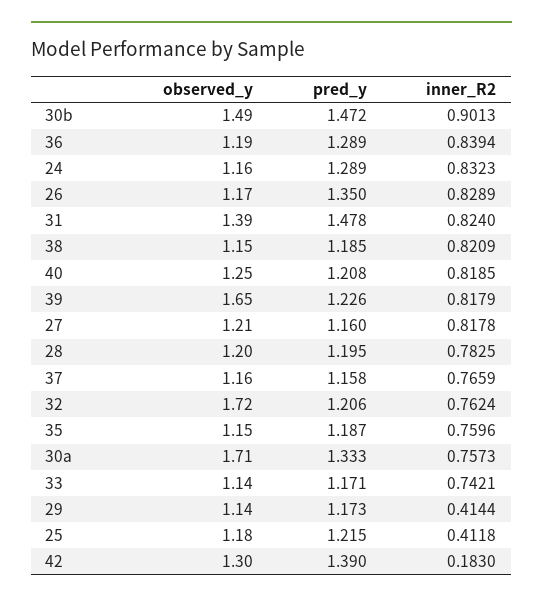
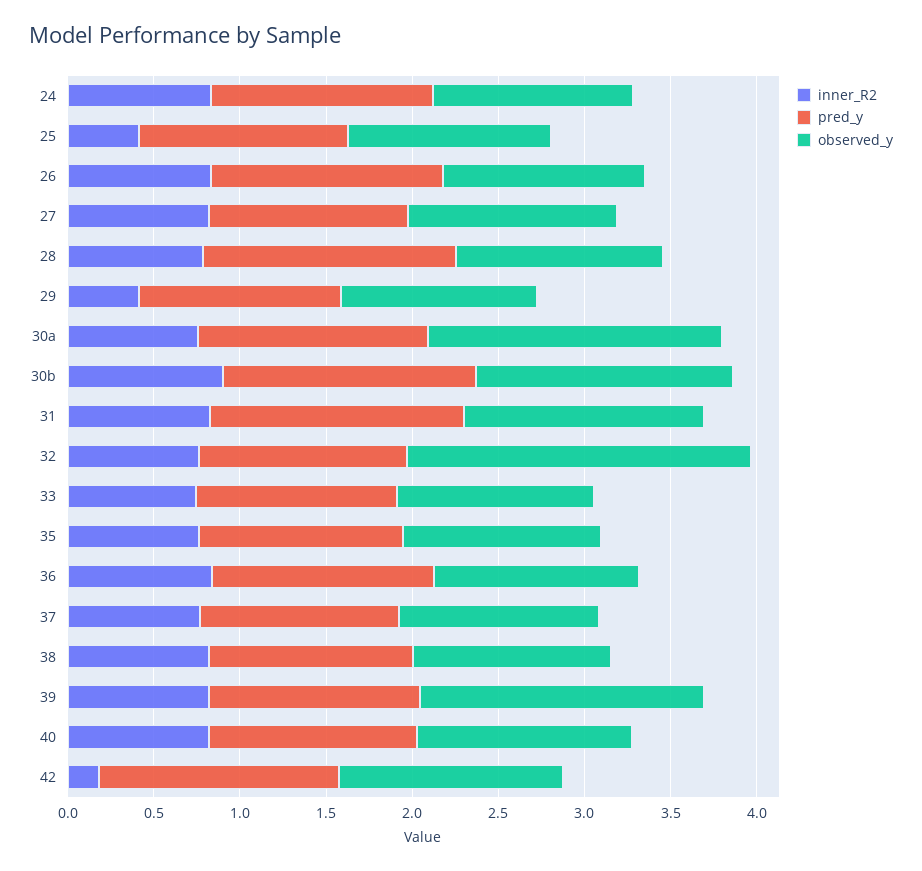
  {
    "observed_y": {
      "30b": 1.49,
      "36": 1.19,
      "24": 1.16,
      "26": 1.17,
      "31": 1.39,
      "38": 1.15,
      "40": 1.25,
      "39": 1.65,
      "27": 1.21,
      "28": 1.2,
      "37": 1.16,
-     "32": 1.72,
+     "32": 2,
      "35": 1.15,
      "30a": 1.71,
      "33": 1.14,
      "29": 1.14,
      "25": 1.18,
      "42": 1.3
    },
    "pred_y": {
      "30b": 1.472,
      "36": 1.289,
      "24": 1.289,
      "26": 1.35,
      "31": 1.478,
      "38": 1.185,
      "40": 1.208,
      "39": 1.226,
      "27": 1.16,
-     "28": 1.195,
+     "28": 1.5,
      "37": 1.158,
      "32": 1.206,
      "35": 1.187,
      "30a": 1.333,
      "33": 1.171,
      "29": 1.173,
      "25": 1.215,
      "42": 1.39
    },
    "inner_R2": {
      "30b": 0.9013,
      "36": 0.8394,
      "24": 0.8323,
      "26": 0.8289,
      "31": 0.824,
      "38": 0.8209,
      "40": 0.8185,
      "39": 0.8179,
      "27": 0.8178,
      "28": 0.7825,
      "37": 0.7659,
      "32": 0.7624,
      "35": 0.7596,
      "30a": 0.7573,
      "33": 0.7421,
      "29": 0.4144,
      "25": 0.4118,
      "42": 0.183
    }
  }

